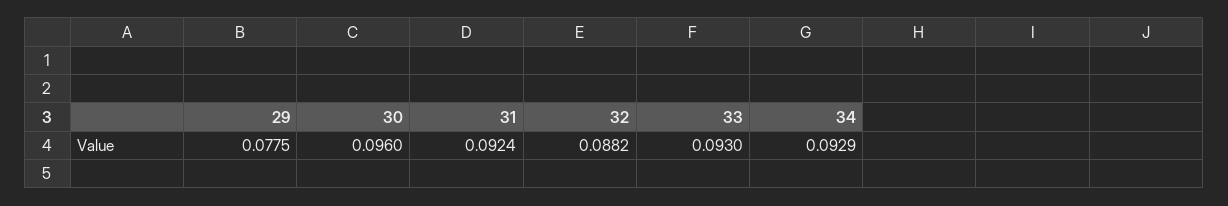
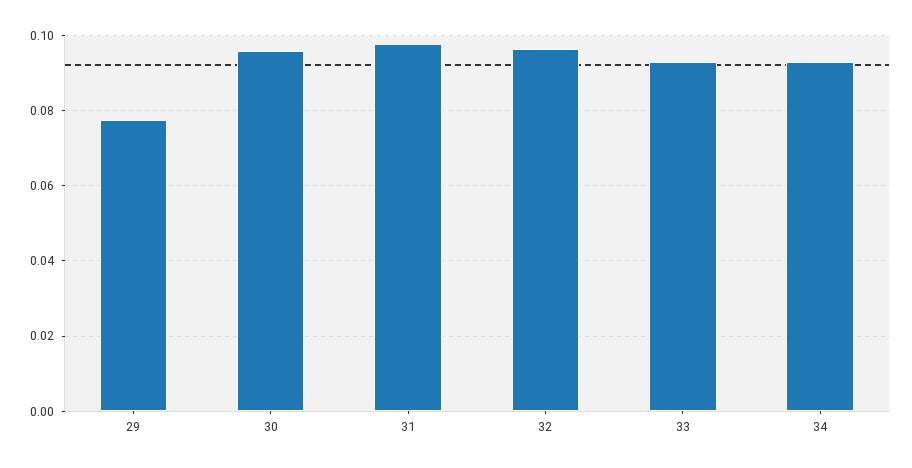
  {
    "29": 0.0775,
    "30": 0.096,
-   "31": 0.0924,
+   "31": 0.098,
-   "32": 0.0882,
+   "32": 0.096,
    "33": 0.093,
    "34": 0.0929
  }

